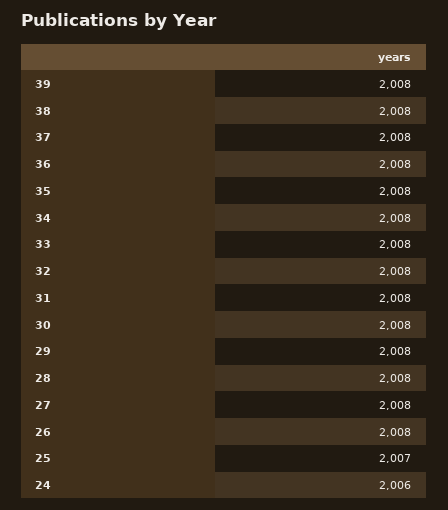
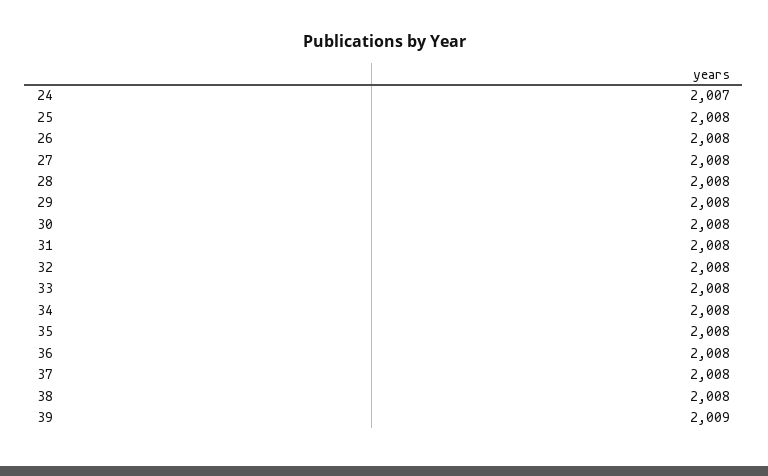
  {
-   "39": 2008,
+   "39": 2009,
    "38": 2008,
    "37": 2008,
    "36": 2008,
    "35": 2008,
    "34": 2008,
    "33": 2008,
    "32": 2008,
    "31": 2008,
    "30": 2008,
    "29": 2008,
    "28": 2008,
    "27": 2008,
    "26": 2008,
-   "25": 2007,
+   "25": 2008,
-   "24": 2006
+   "24": 2007
  }

